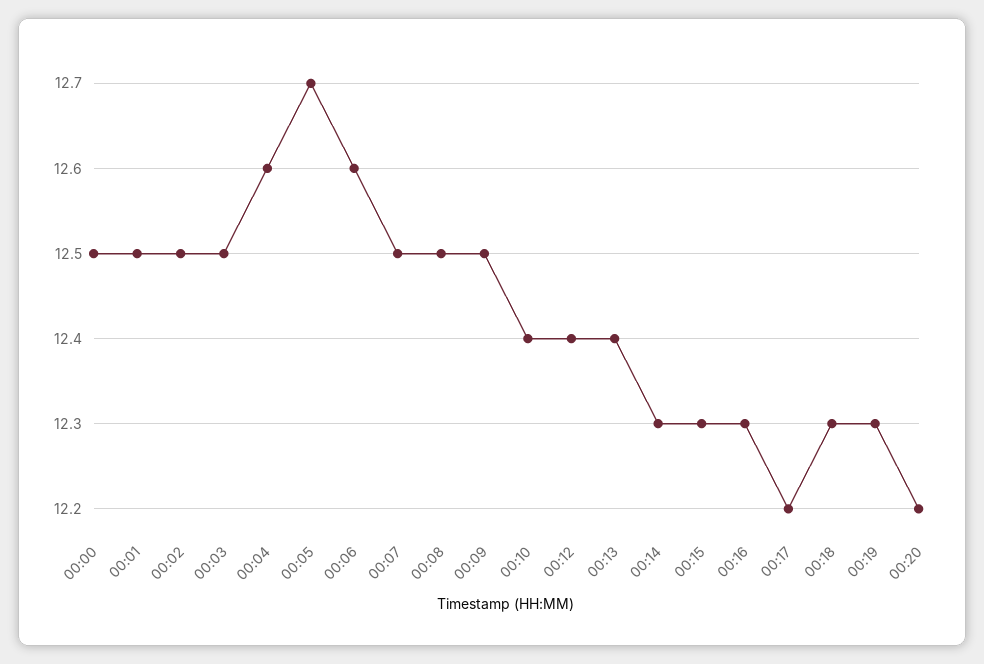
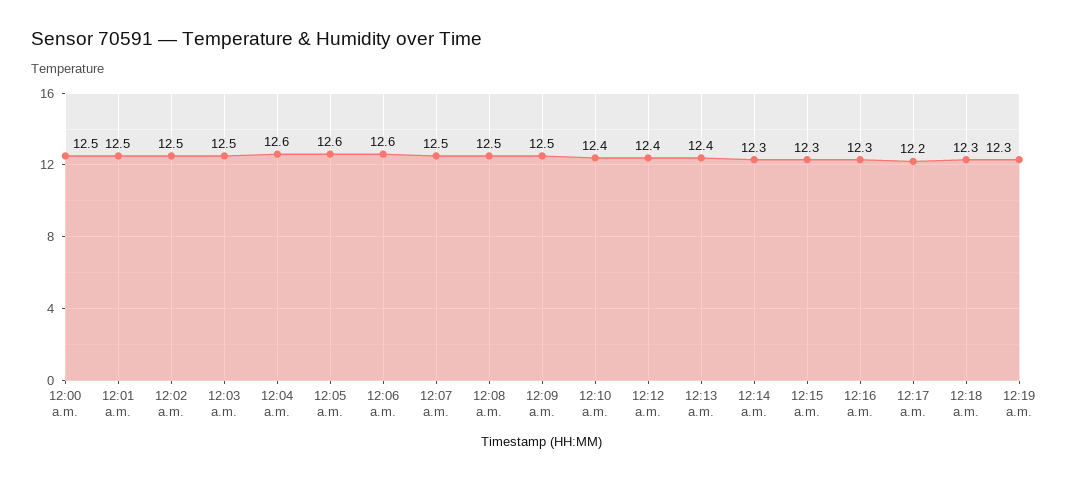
  {
    "00:00": 12.5,
    "00:01": 12.5,
    "00:02": 12.5,
    "00:03": 12.5,
    "00:04": 12.6,
-   "00:05": 12.7,
+   "00:05": 12.6,
    "00:06": 12.6,
    "00:07": 12.5,
    "00:08": 12.5,
    "00:09": 12.5,
    "00:10": 12.4,
    "00:12": 12.4,
    "00:13": 12.4,
    "00:14": 12.3,
    "00:15": 12.3,
    "00:16": 12.3,
    "00:17": 12.2,
    "00:18": 12.3,
-   "00:19": 12.3,
+   "00:19": 12.3
-   "00:20": 12.2
  }

